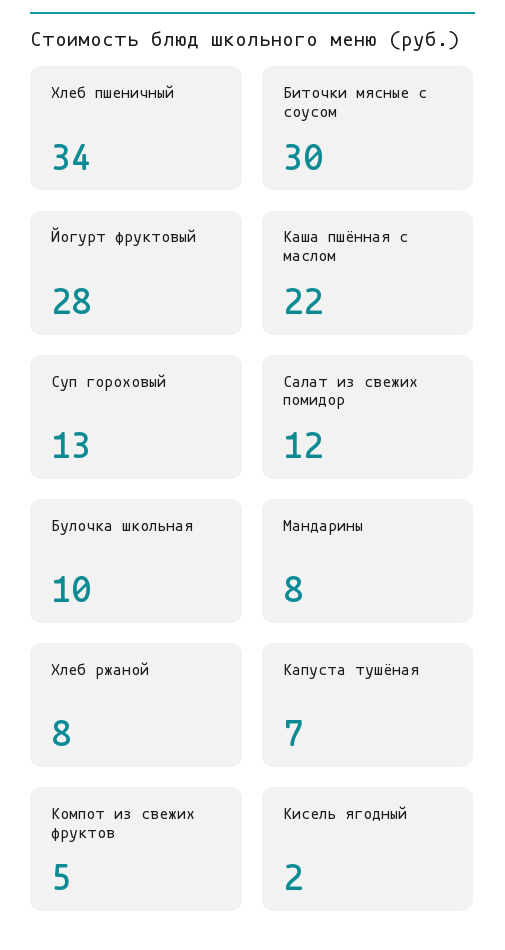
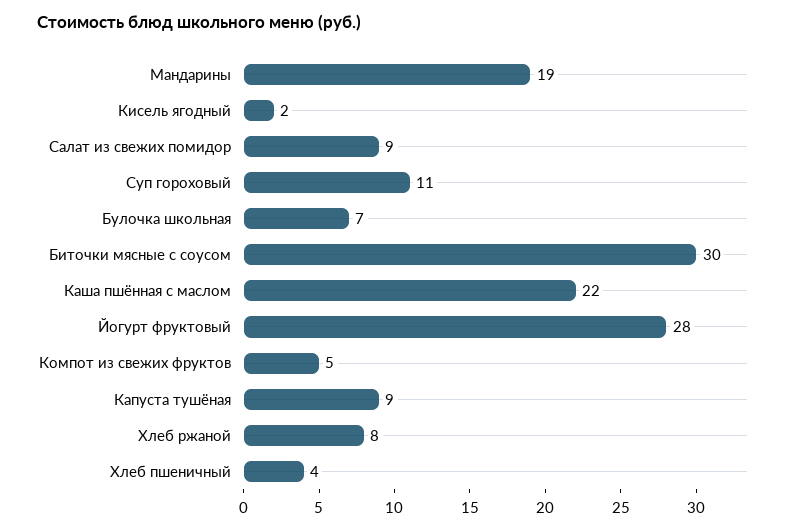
  {
-   "Хлеб пшеничный": 34,
+   "Хлеб пшеничный": 4,
    "Биточки мясные с соусом": 30,
    "Йогурт фруктовый": 28,
    "Каша пшённая с маслом": 22,
-   "Суп гороховый": 13,
+   "Суп гороховый": 11,
-   "Салат из свежих помидор": 12,
+   "Салат из свежих помидор": 9,
-   "Булочка школьная": 10,
+   "Булочка школьная": 7,
-   "Мандарины": 8,
+   "Мандарины": 19,
    "Хлеб ржаной": 8,
-   "Капуста тушёная": 7,
+   "Капуста тушёная": 9,
    "Компот из свежих фруктов": 5,
    "Кисель ягодный": 2
  }

